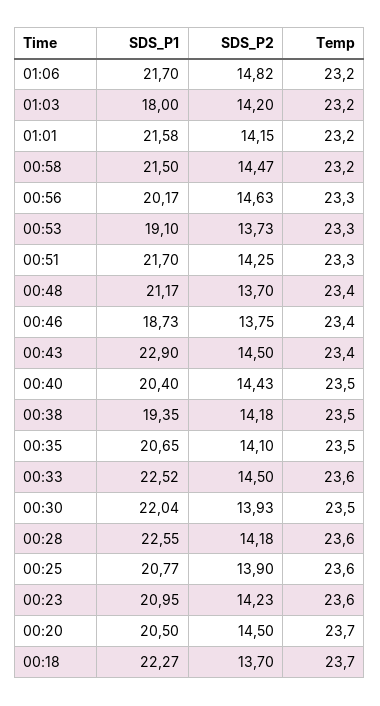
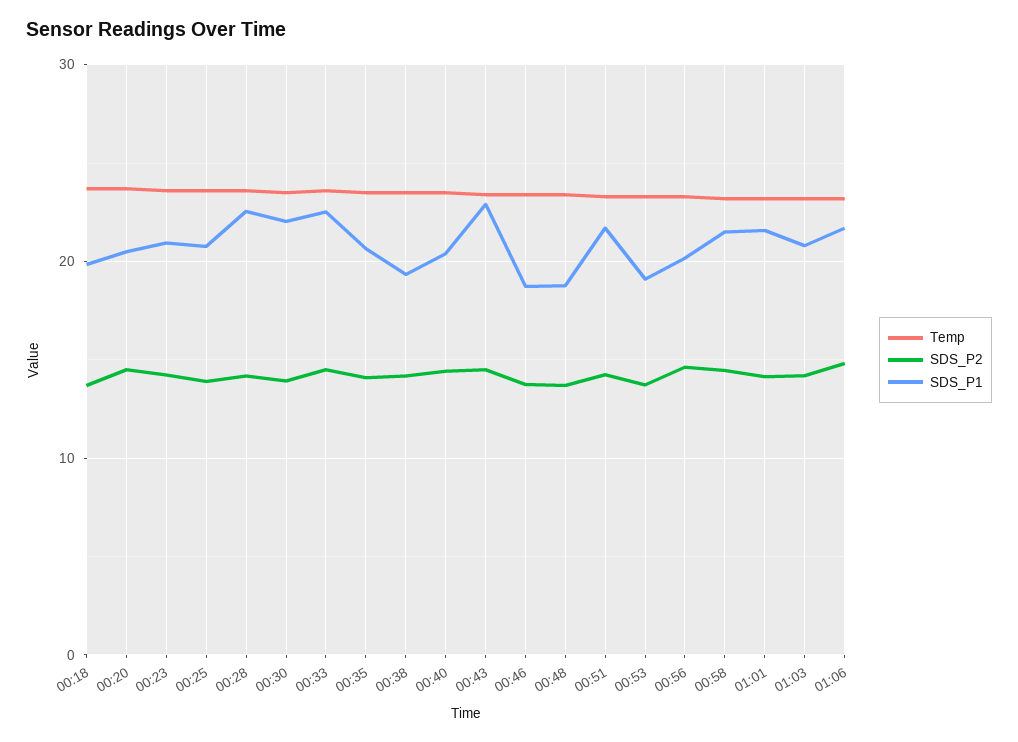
  {
    "SDS_P1": {
      "01:06": 21.7,
-     "01:03": 18,
+     "01:03": 21,
      "01:01": 21.58,
      "00:58": 21.5,
      "00:56": 20.17,
      "00:53": 19.1,
      "00:51": 21.7,
-     "00:48": 21.17,
+     "00:48": 19,
      "00:46": 18.73,
      "00:43": 22.9,
      "00:40": 20.4,
      "00:38": 19.35,
      "00:35": 20.65,
      "00:33": 22.52,
      "00:30": 22.04,
      "00:28": 22.55,
      "00:25": 20.77,
      "00:23": 20.95,
      "00:20": 20.5,
-     "00:18": 22.27
+     "00:18": 20
    },
    "SDS_P2": {
      "01:06": 14.82,
      "01:03": 14.2,
      "01:01": 14.15,
      "00:58": 14.47,
      "00:56": 14.63,
      "00:53": 13.73,
      "00:51": 14.25,
      "00:48": 13.7,
      "00:46": 13.75,
      "00:43": 14.5,
      "00:40": 14.43,
      "00:38": 14.18,
      "00:35": 14.1,
      "00:33": 14.5,
      "00:30": 13.93,
      "00:28": 14.18,
      "00:25": 13.9,
      "00:23": 14.23,
      "00:20": 14.5,
      "00:18": 13.7
    },
    "Temp": {
      "01:06": 23.2,
      "01:03": 23.2,
      "01:01": 23.2,
      "00:58": 23.2,
      "00:56": 23.3,
      "00:53": 23.3,
      "00:51": 23.3,
      "00:48": 23.4,
      "00:46": 23.4,
      "00:43": 23.4,
      "00:40": 23.5,
      "00:38": 23.5,
      "00:35": 23.5,
      "00:33": 23.6,
      "00:30": 23.5,
      "00:28": 23.6,
      "00:25": 23.6,
      "00:23": 23.6,
      "00:20": 23.7,
      "00:18": 23.7
    }
  }

